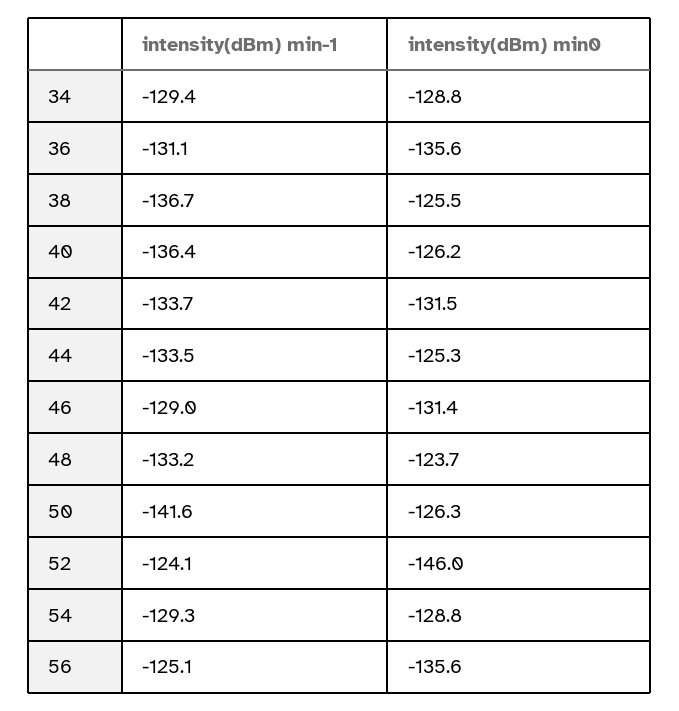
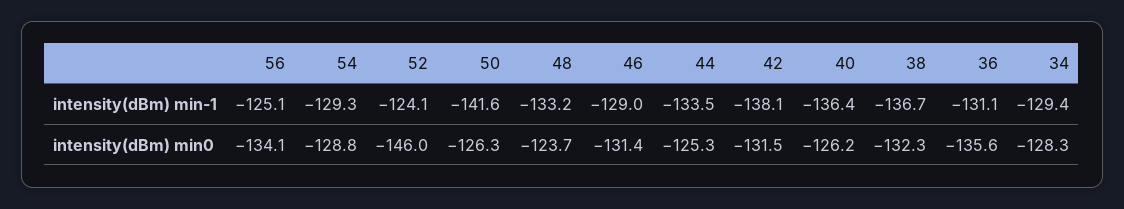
  {
    "intensity(dBm) min-1": {
      "34": -129.4,
      "36": -131.1,
      "38": -136.7,
      "40": -136.4,
-     "42": -133.7,
+     "42": -138.1,
      "44": -133.5,
      "46": -129,
      "48": -133.2,
      "50": -141.6,
      "52": -124.1,
      "54": -129.3,
      "56": -125.1
    },
    "intensity(dBm) min0": {
-     "34": -128.8,
+     "34": -128.3,
      "36": -135.6,
-     "38": -125.5,
+     "38": -132.3,
      "40": -126.2,
      "42": -131.5,
      "44": -125.3,
      "46": -131.4,
      "48": -123.7,
      "50": -126.3,
      "52": -146,
      "54": -128.8,
-     "56": -135.6
+     "56": -134.1
    }
  }

